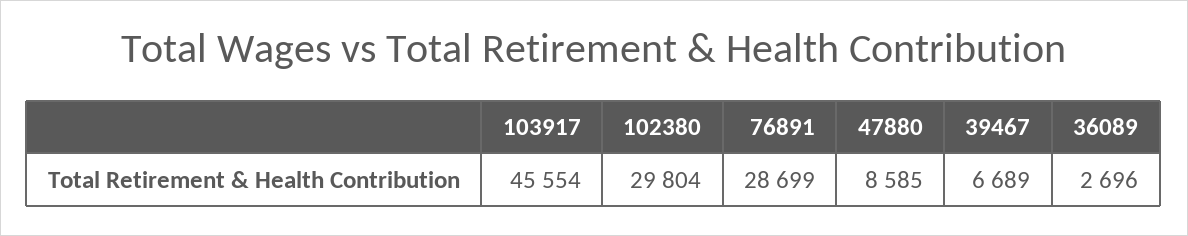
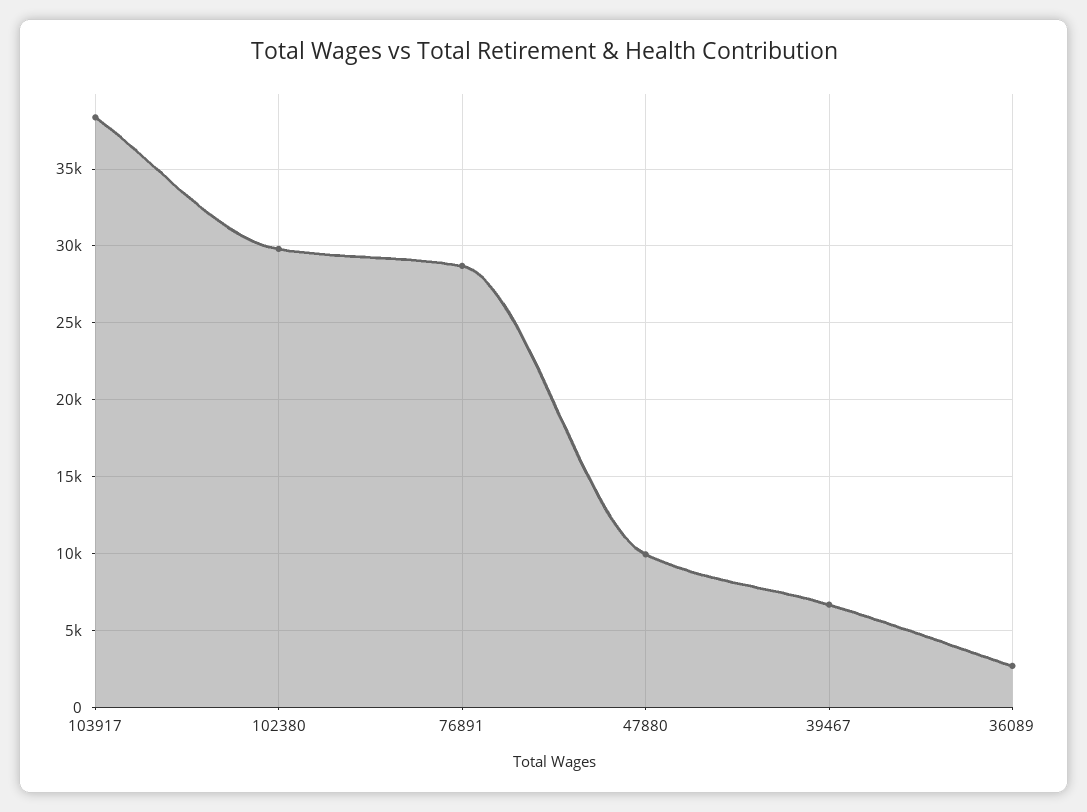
  {
-   "103917": 45554,
+   "103917": 38500,
    "102380": 29804,
    "76891": 28699,
-   "47880": 8585,
+   "47880": 10000,
    "39467": 6689,
    "36089": 2696
  }

